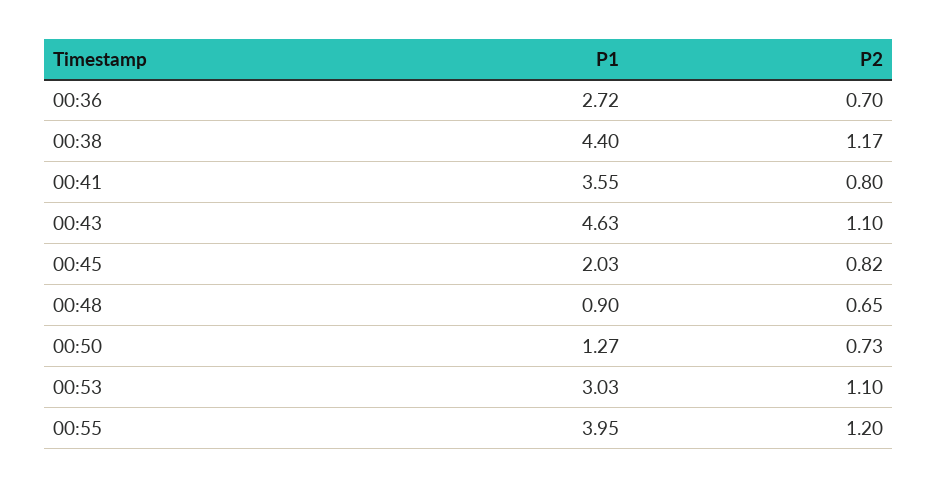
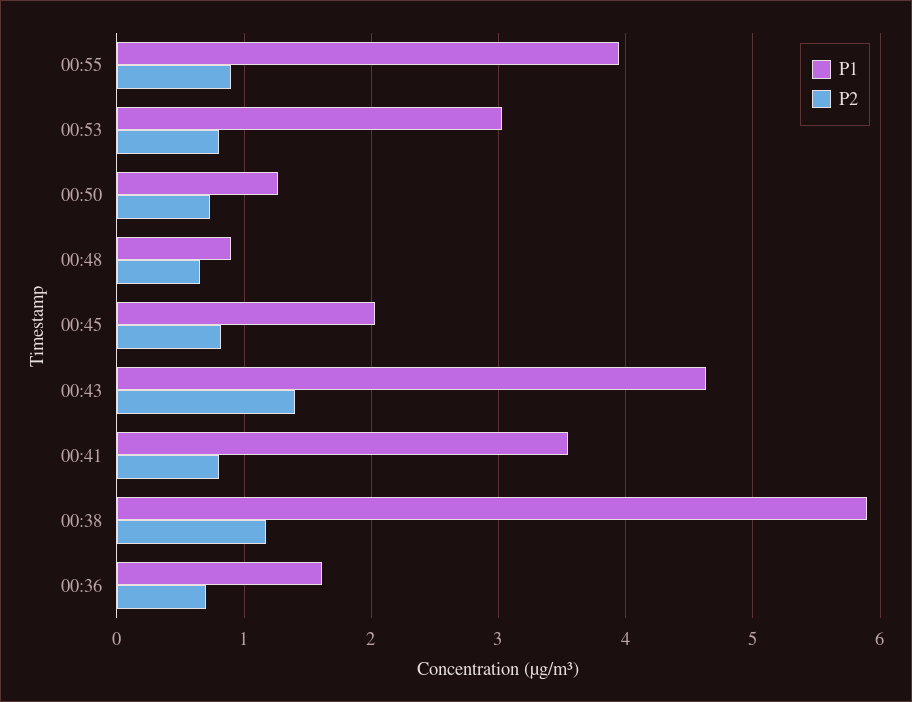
  {
    "P1": {
-     "00:36": 2.72,
+     "00:36": 1.6,
-     "00:38": 4.4,
+     "00:38": 5.9,
      "00:41": 3.55,
      "00:43": 4.63,
      "00:45": 2.03,
      "00:48": 0.9,
      "00:50": 1.27,
      "00:53": 3.03,
      "00:55": 3.95
    },
    "P2": {
      "00:36": 0.7,
      "00:38": 1.17,
      "00:41": 0.8,
-     "00:43": 1.1,
+     "00:43": 1.4,
      "00:45": 0.82,
      "00:48": 0.65,
      "00:50": 0.73,
-     "00:53": 1.1,
+     "00:53": 0.8,
-     "00:55": 1.2
+     "00:55": 0.9
    }
  }

